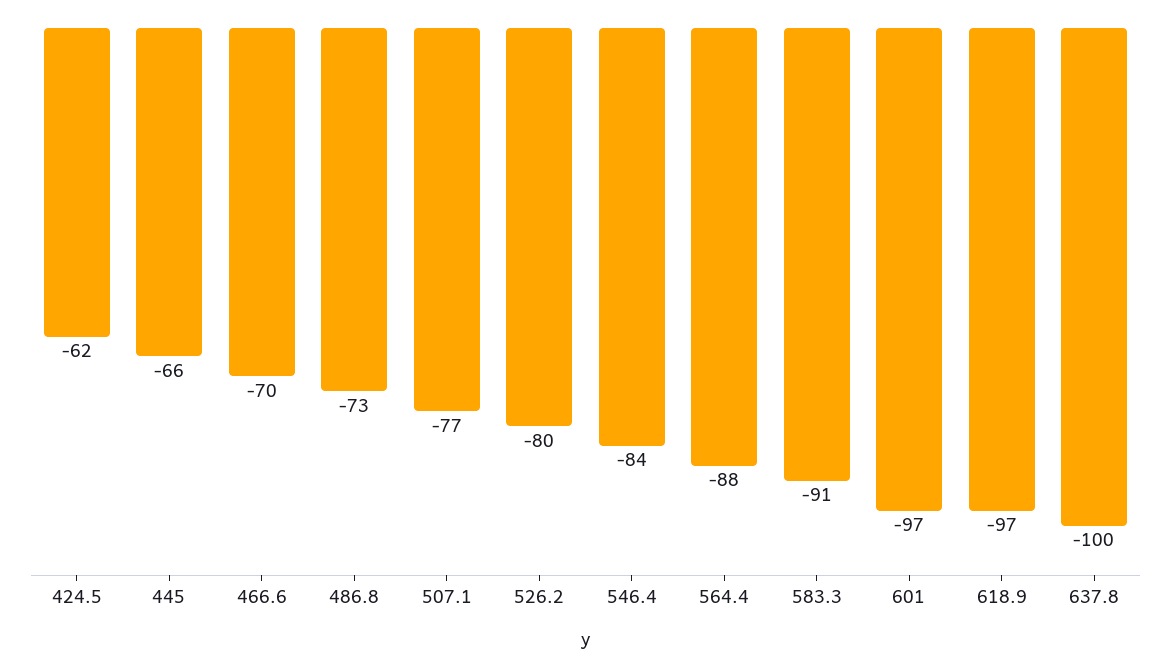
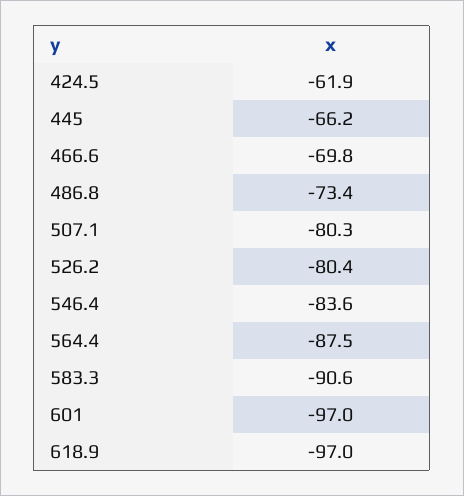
  {
    "424.5": -61.9,
    "445": -66.2,
    "466.6": -69.8,
    "486.8": -73.4,
-   "507.1": -77,
+   "507.1": -80.3,
    "526.2": -80.4,
    "546.4": -83.6,
    "564.4": -87.5,
    "583.3": -90.6,
    "601": -97,
-   "618.9": -97,
+   "618.9": -97
-   "637.8": -100
  }

